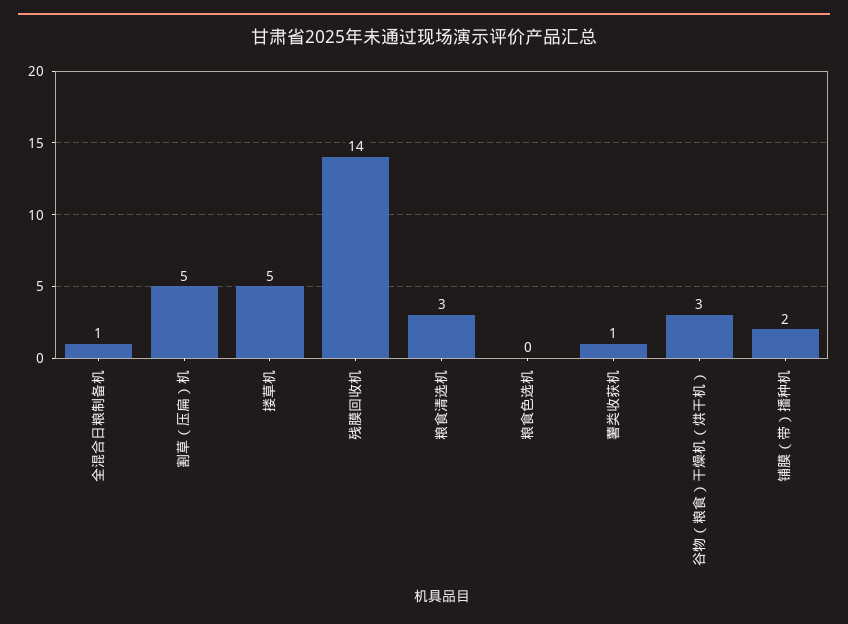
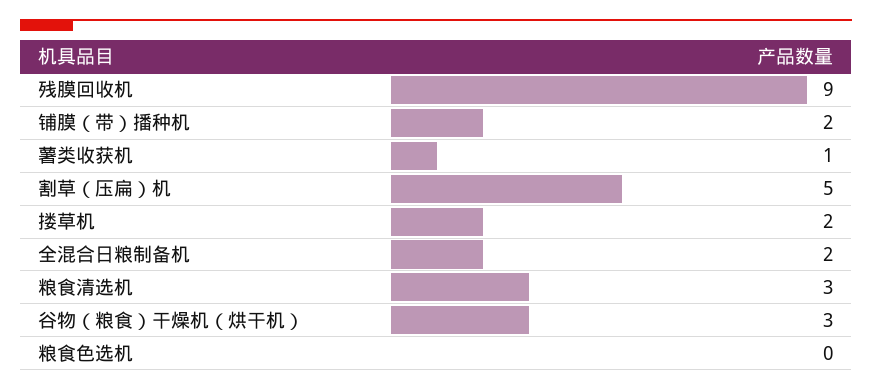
  {
-   "全混合日粮制备机": 1,
+   "全混合日粮制备机": 2,
    "割草（压扁）机": 5,
-   "搂草机": 5,
+   "搂草机": 2,
-   "残膜回收机": 14,
+   "残膜回收机": 9,
    "粮食清选机": 3,
    "粮食色选机": 0,
    "薯类收获机": 1,
    "谷物（粮食）干燥机（烘干机）": 3,
    "铺膜（带）播种机": 2
  }

